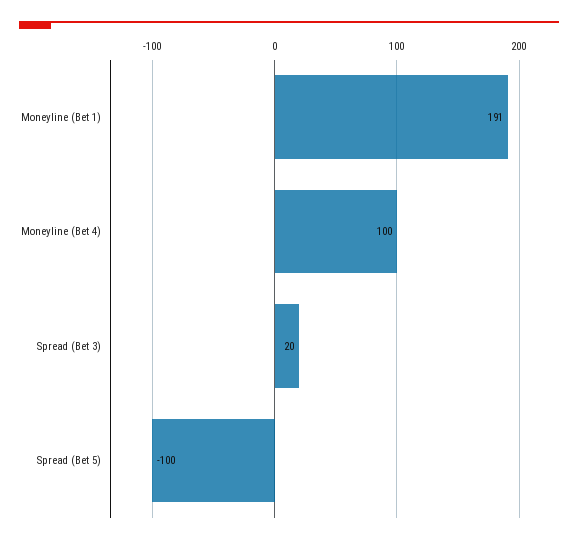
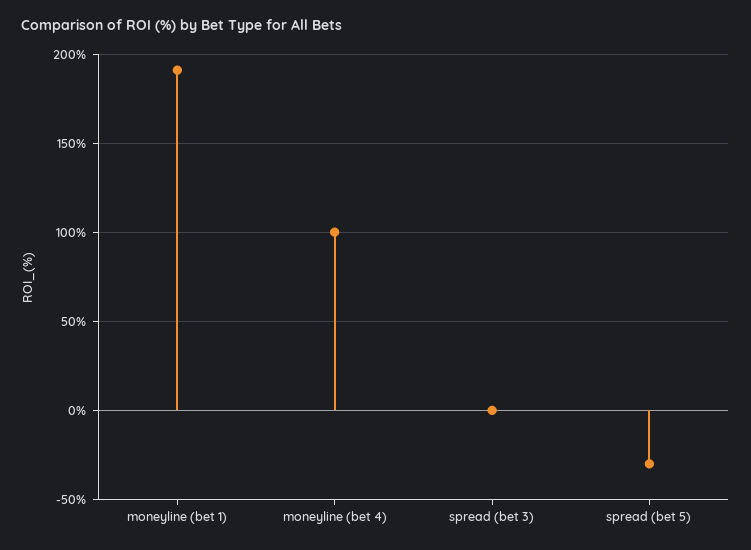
  {
    "Moneyline (Bet 1)": 191,
    "Moneyline (Bet 4)": 100,
-   "Spread (Bet 3)": 20,
+   "Spread (Bet 3)": 0,
-   "Spread (Bet 5)": -100
+   "Spread (Bet 5)": -30
  }

